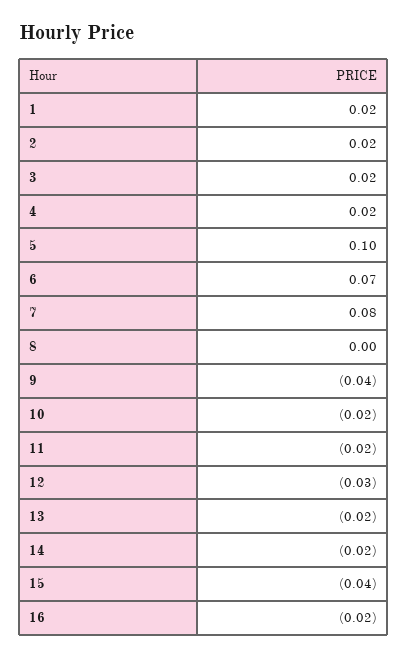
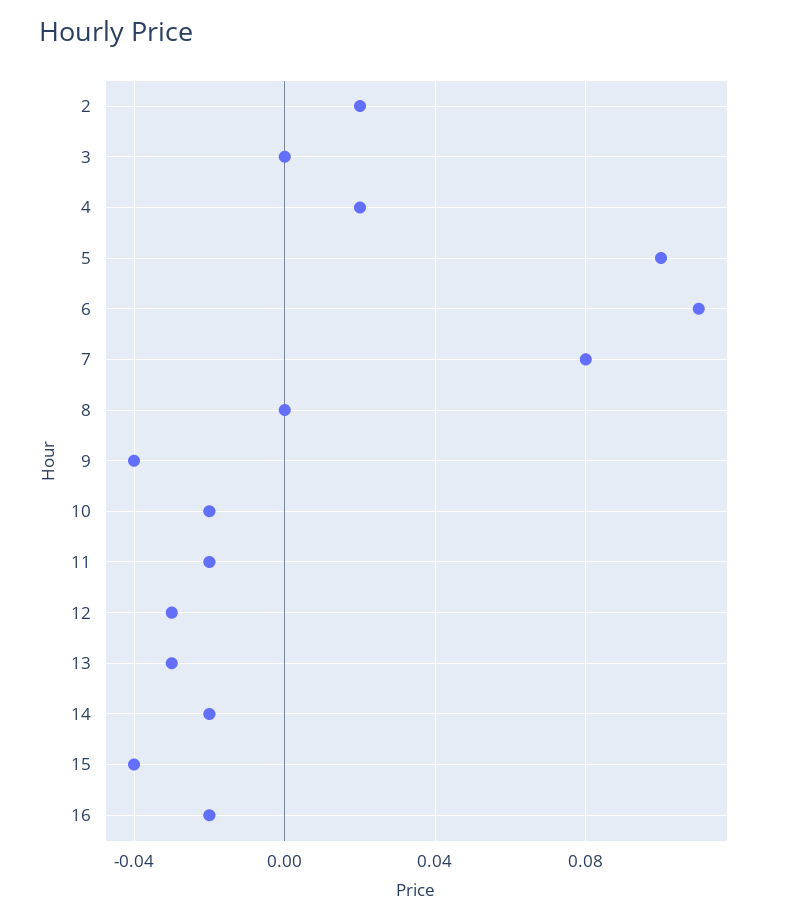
  {
-   "1": 0.02,
    "2": 0.02,
-   "3": 0.02,
+   "3": 0,
    "4": 0.02,
    "5": 0.1,
-   "6": 0.07,
+   "6": 0.11,
    "7": 0.08,
    "8": 0,
    "9": -0.04,
    "10": -0.02,
    "11": -0.02,
    "12": -0.03,
-   "13": -0.02,
+   "13": -0.03,
    "14": -0.02,
    "15": -0.04,
    "16": -0.02
  }

